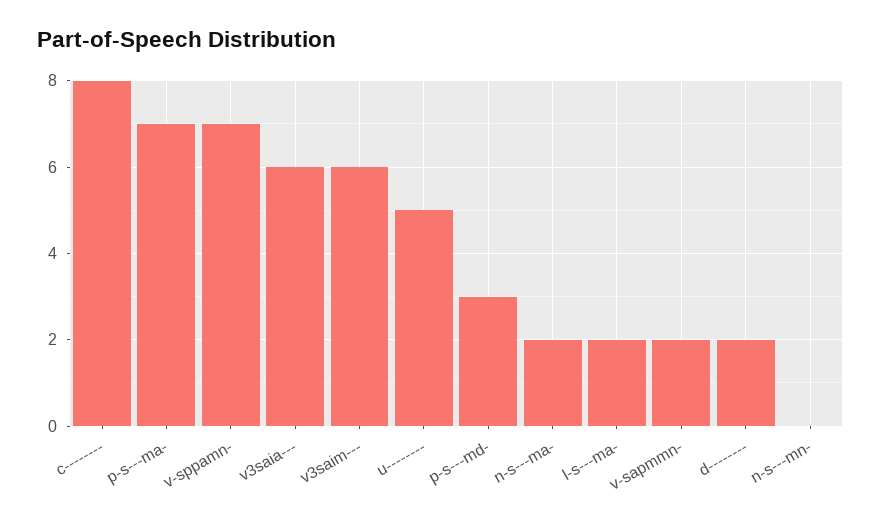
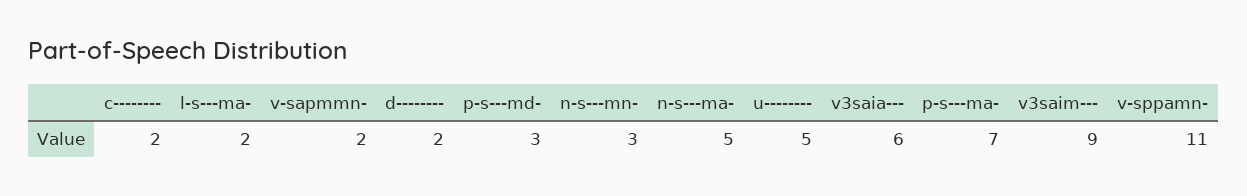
  {
-   "c--------": 8,
+   "c--------": 2,
    "p-s---ma-": 7,
-   "v-sppamn-": 7,
+   "v-sppamn-": 11,
    "v3saia---": 6,
-   "v3saim---": 6,
+   "v3saim---": 9,
    "u--------": 5,
    "p-s---md-": 3,
-   "n-s---ma-": 2,
+   "n-s---ma-": 5,
    "l-s---ma-": 2,
    "v-sapmmn-": 2,
    "d--------": 2,
-   "n-s---mn-": 0
+   "n-s---mn-": 3
  }

